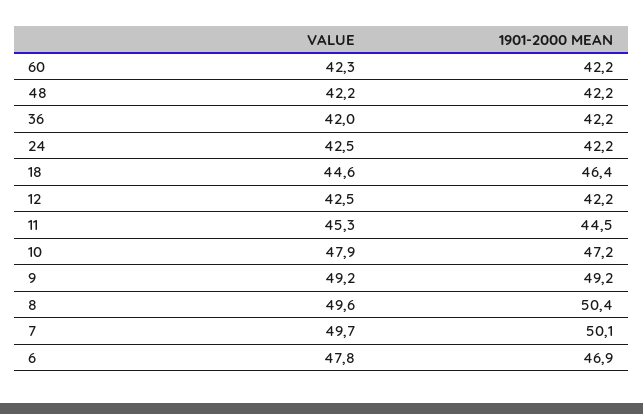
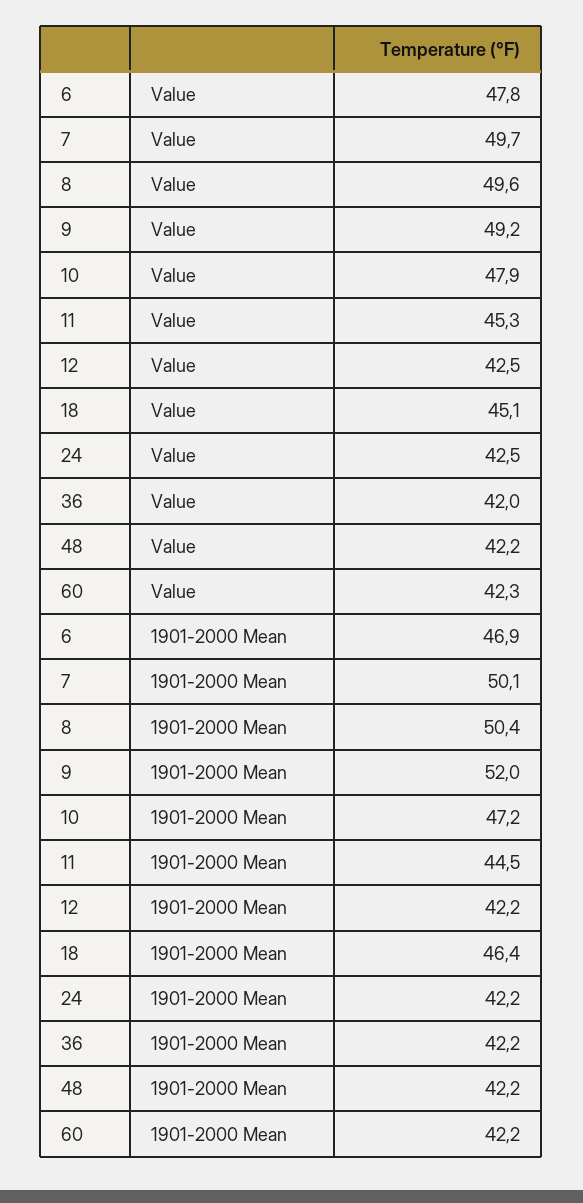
  {
    "VALUE": {
      "60": 42.3,
      "48": 42.2,
      "36": 42,
      "24": 42.5,
-     "18": 44.6,
+     "18": 45.1,
      "12": 42.5,
      "11": 45.3,
      "10": 47.9,
      "9": 49.2,
      "8": 49.6,
      "7": 49.7,
      "6": 47.8
    },
    "1901-2000 MEAN": {
      "60": 42.2,
      "48": 42.2,
      "36": 42.2,
      "24": 42.2,
      "18": 46.4,
      "12": 42.2,
      "11": 44.5,
      "10": 47.2,
-     "9": 49.2,
+     "9": 52,
      "8": 50.4,
      "7": 50.1,
      "6": 46.9
    }
  }

